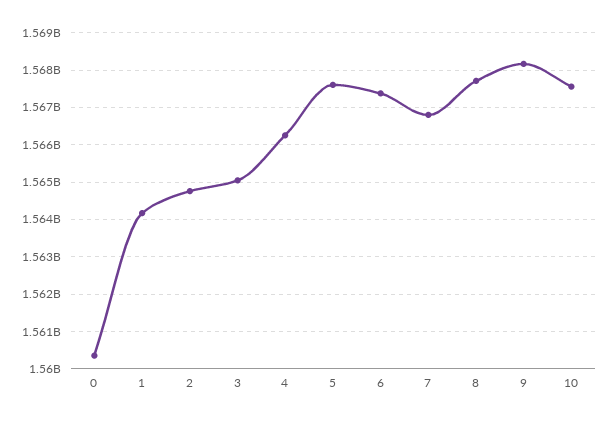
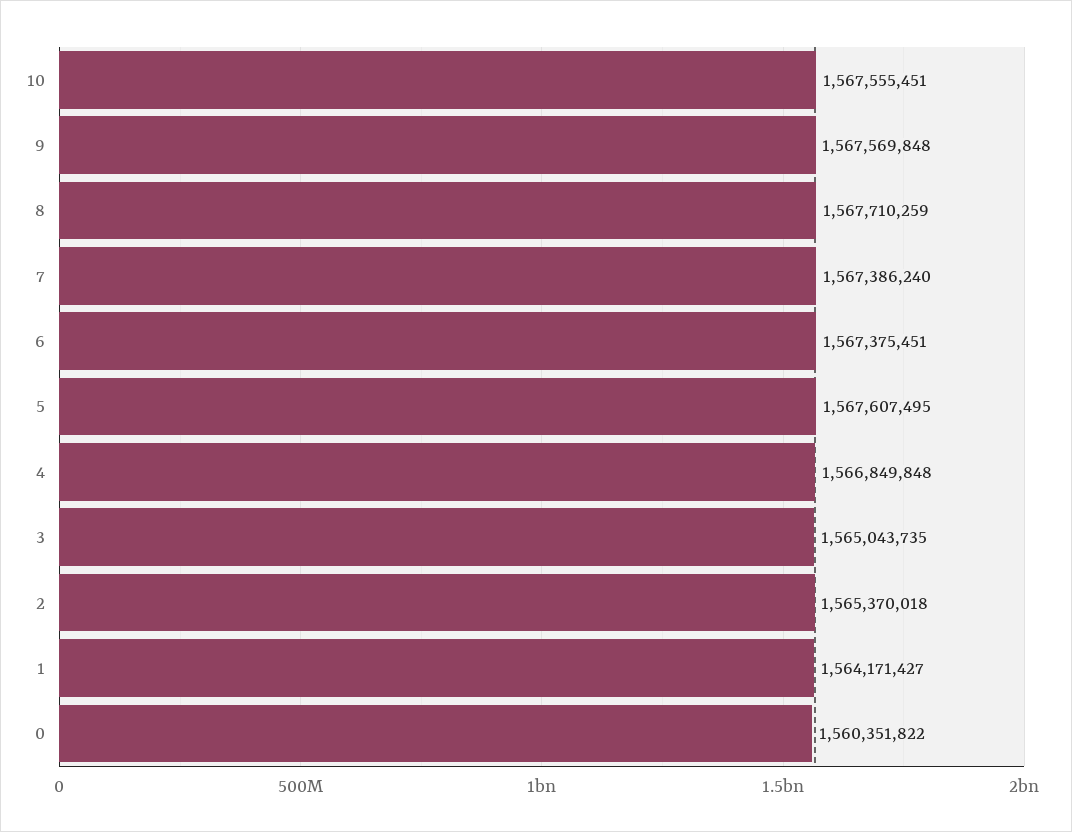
  {
    "0": 1560351822,
    "1": 1564171427,
-   "2": 1564800000,
+   "2": 1565370018,
    "3": 1565043735,
-   "4": 1566200000,
+   "4": 1566849848,
    "5": 1567607495,
    "6": 1567375451,
-   "7": 1566800000,
+   "7": 1567386240,
    "8": 1567710259,
-   "9": 1568200000,
+   "9": 1567569848,
    "10": 1567555451
  }

